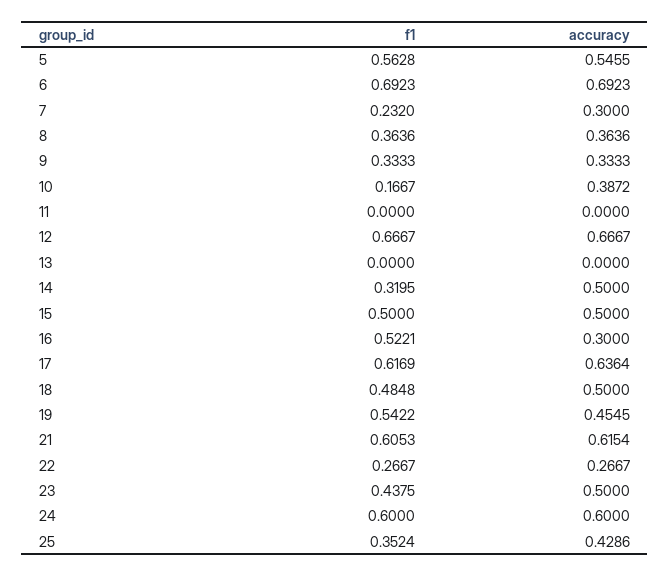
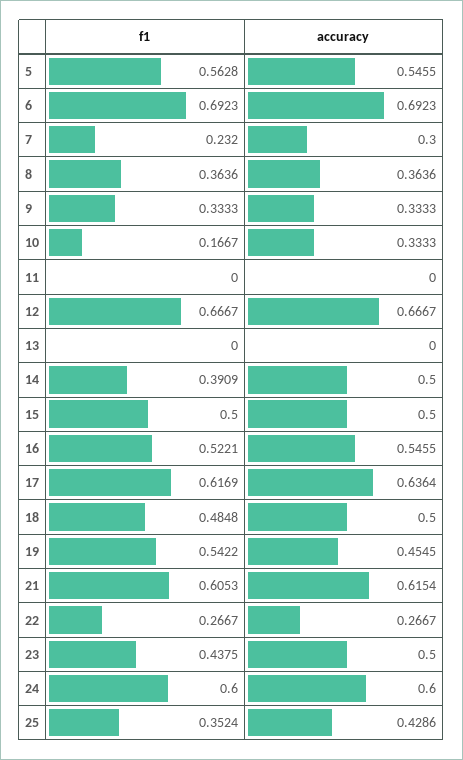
  {
    "f1": {
      "5": 0.5628,
      "6": 0.6923,
      "7": 0.232,
      "8": 0.3636,
      "9": 0.3333,
      "10": 0.1667,
      "11": 0,
      "12": 0.6667,
      "13": 0,
-     "14": 0.3195,
+     "14": 0.3909,
      "15": 0.5,
      "16": 0.5221,
      "17": 0.6169,
      "18": 0.4848,
      "19": 0.5422,
      "21": 0.6053,
      "22": 0.2667,
      "23": 0.4375,
      "24": 0.6,
      "25": 0.3524
    },
    "accuracy": {
      "5": 0.5455,
      "6": 0.6923,
      "7": 0.3,
      "8": 0.3636,
      "9": 0.3333,
-     "10": 0.3872,
+     "10": 0.3333,
      "11": 0,
      "12": 0.6667,
      "13": 0,
      "14": 0.5,
      "15": 0.5,
-     "16": 0.3,
+     "16": 0.5455,
      "17": 0.6364,
      "18": 0.5,
      "19": 0.4545,
      "21": 0.6154,
      "22": 0.2667,
      "23": 0.5,
      "24": 0.6,
      "25": 0.4286
    }
  }

